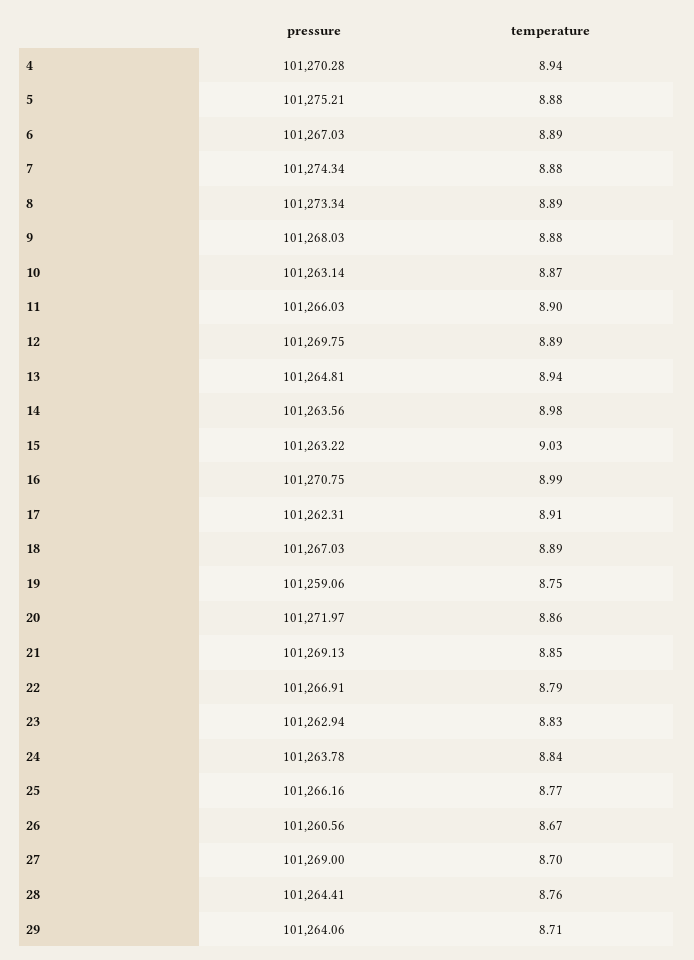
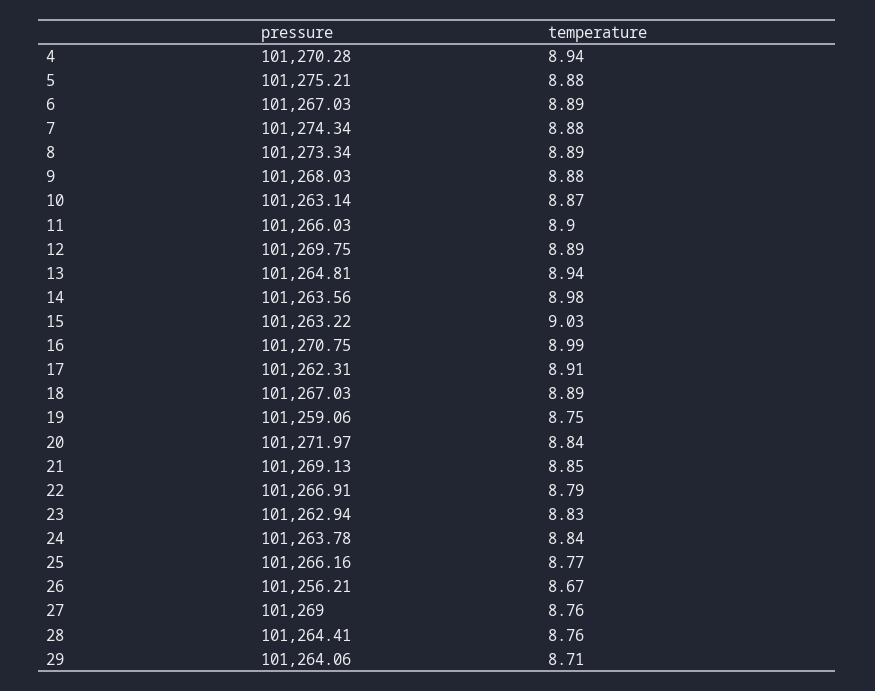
  {
    "pressure": {
      "4": 101270.28,
      "5": 101275.21,
      "6": 101267.03,
      "7": 101274.34,
      "8": 101273.34,
      "9": 101268.03,
      "10": 101263.14,
      "11": 101266.03,
      "12": 101269.75,
      "13": 101264.81,
      "14": 101263.56,
      "15": 101263.22,
      "16": 101270.75,
      "17": 101262.31,
      "18": 101267.03,
      "19": 101259.06,
      "20": 101271.97,
      "21": 101269.13,
      "22": 101266.91,
      "23": 101262.94,
      "24": 101263.78,
      "25": 101266.16,
-     "26": 101260.56,
+     "26": 101256.21,
      "27": 101269,
      "28": 101264.41,
      "29": 101264.06
    },
    "temperature": {
      "4": 8.94,
      "5": 8.88,
      "6": 8.89,
      "7": 8.88,
      "8": 8.89,
      "9": 8.88,
      "10": 8.87,
      "11": 8.9,
      "12": 8.89,
      "13": 8.94,
      "14": 8.98,
      "15": 9.03,
      "16": 8.99,
      "17": 8.91,
      "18": 8.89,
      "19": 8.75,
-     "20": 8.86,
+     "20": 8.84,
      "21": 8.85,
      "22": 8.79,
      "23": 8.83,
      "24": 8.84,
      "25": 8.77,
      "26": 8.67,
-     "27": 8.7,
+     "27": 8.76,
      "28": 8.76,
      "29": 8.71
    }
  }

